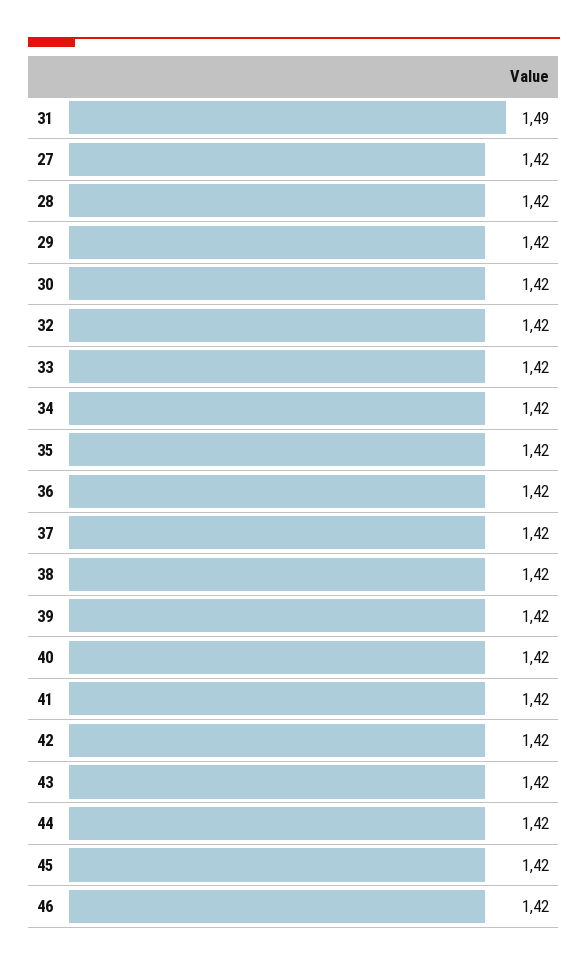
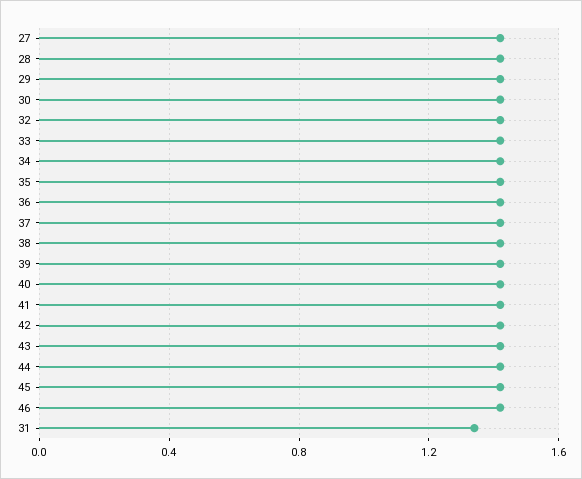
  {
-   "31": 1.49,
+   "31": 1.35,
    "27": 1.42,
    "28": 1.42,
    "29": 1.42,
    "30": 1.42,
    "32": 1.42,
    "33": 1.42,
    "34": 1.42,
    "35": 1.42,
    "36": 1.42,
    "37": 1.42,
    "38": 1.42,
    "39": 1.42,
    "40": 1.42,
    "41": 1.42,
    "42": 1.42,
    "43": 1.42,
    "44": 1.42,
    "45": 1.42,
    "46": 1.42
  }

